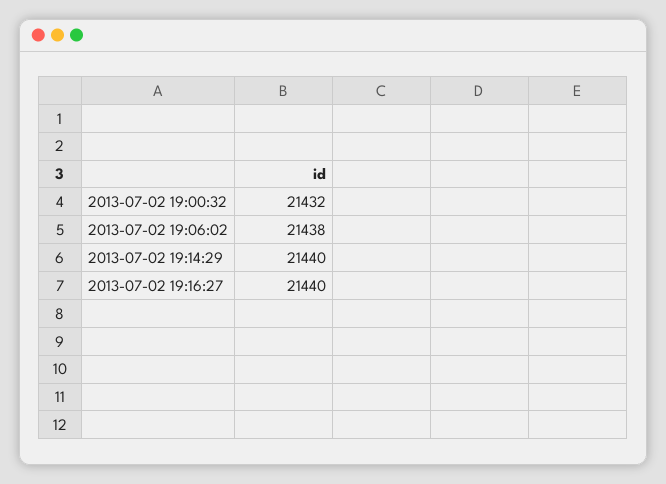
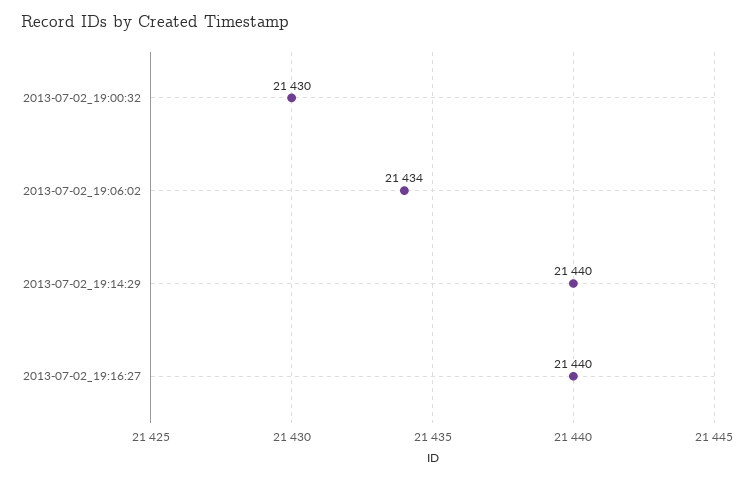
  {
-   "2013-07-02 19:00:32": 21432,
+   "2013-07-02 19:00:32": 21430,
-   "2013-07-02 19:06:02": 21438,
+   "2013-07-02 19:06:02": 21434,
    "2013-07-02 19:14:29": 21440,
    "2013-07-02 19:16:27": 21440
  }

